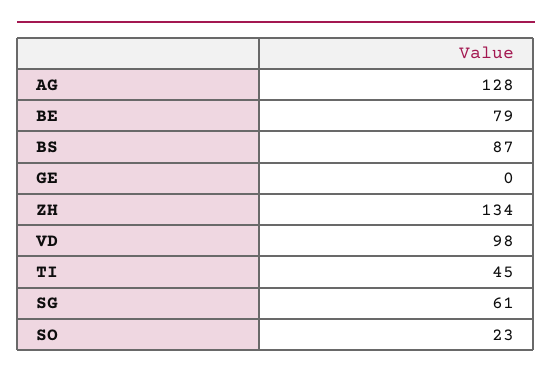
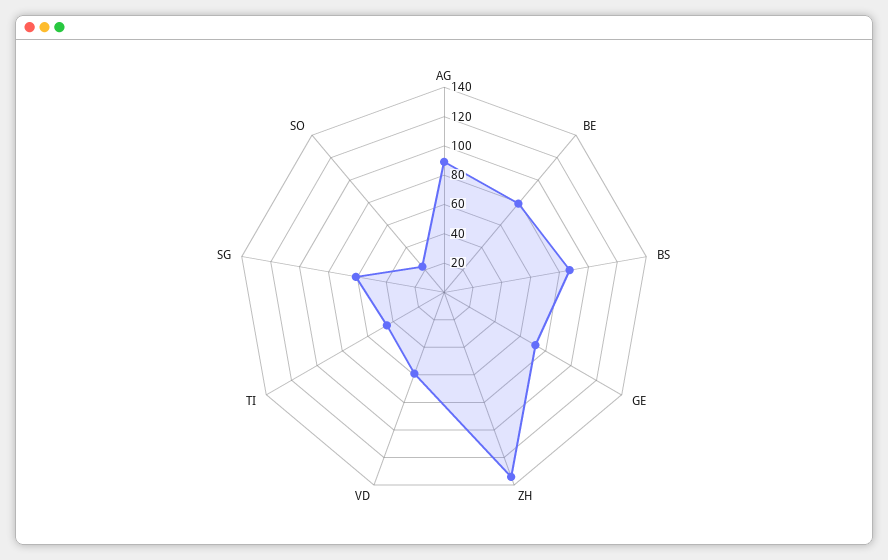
  {
-   "AG": 128,
+   "AG": 90,
    "BE": 79,
    "BS": 87,
-   "GE": 0,
+   "GE": 70,
    "ZH": 134,
-   "VD": 98,
+   "VD": 60,
    "TI": 45,
    "SG": 61,
    "SO": 23
  }

